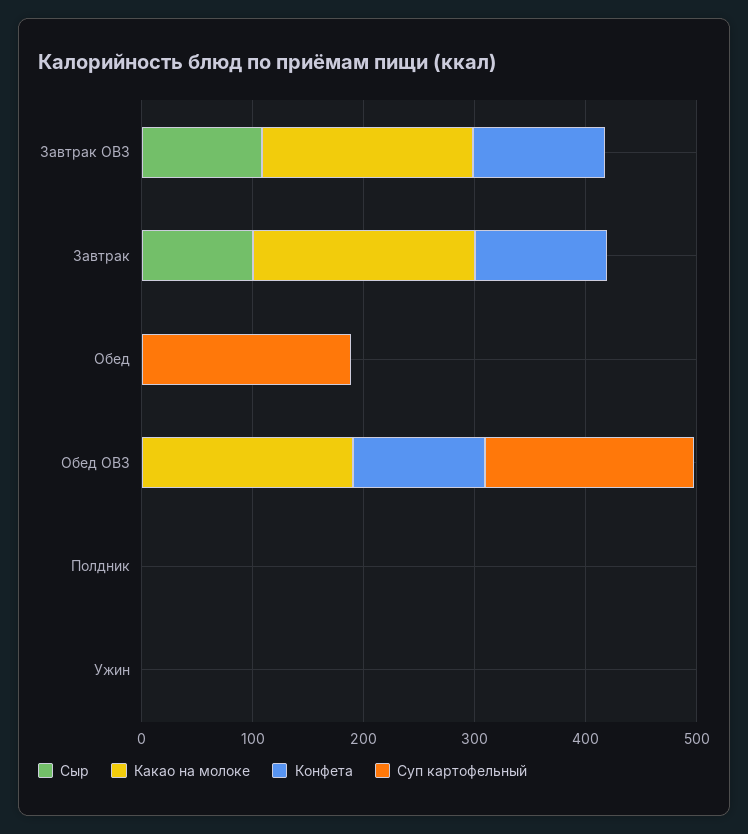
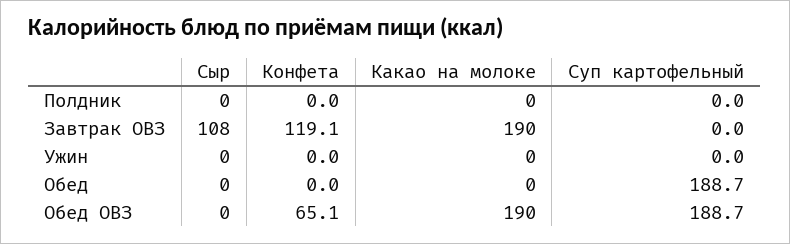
  {
    "Сыр": {
      "Завтрак ОВЗ": 108,
-     "Завтрак": 100,
      "Обед": 0,
      "Обед ОВЗ": 0,
      "Полдник": 0,
      "Ужин": 0
    },
    "Какао на молоке": {
      "Завтрак ОВЗ": 190,
-     "Завтрак": 200,
      "Обед": 0,
      "Обед ОВЗ": 190,
      "Полдник": 0,
      "Ужин": 0
    },
    "Конфета": {
      "Завтрак ОВЗ": 119.1,
-     "Завтрак": 120,
      "Обед": 0,
-     "Обед ОВЗ": 120,
+     "Обед ОВЗ": 65.1,
      "Полдник": 0,
      "Ужин": 0
    },
    "Суп картофельный": {
      "Завтрак ОВЗ": 0,
-     "Завтрак": 0,
      "Обед": 188.7,
      "Обед ОВЗ": 188.7,
      "Полдник": 0,
      "Ужин": 0
    }
  }

